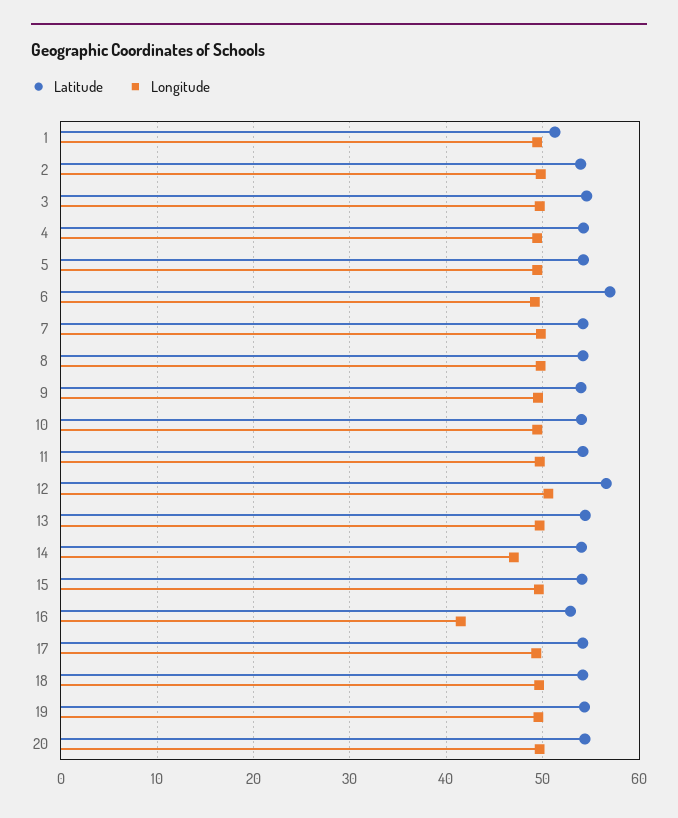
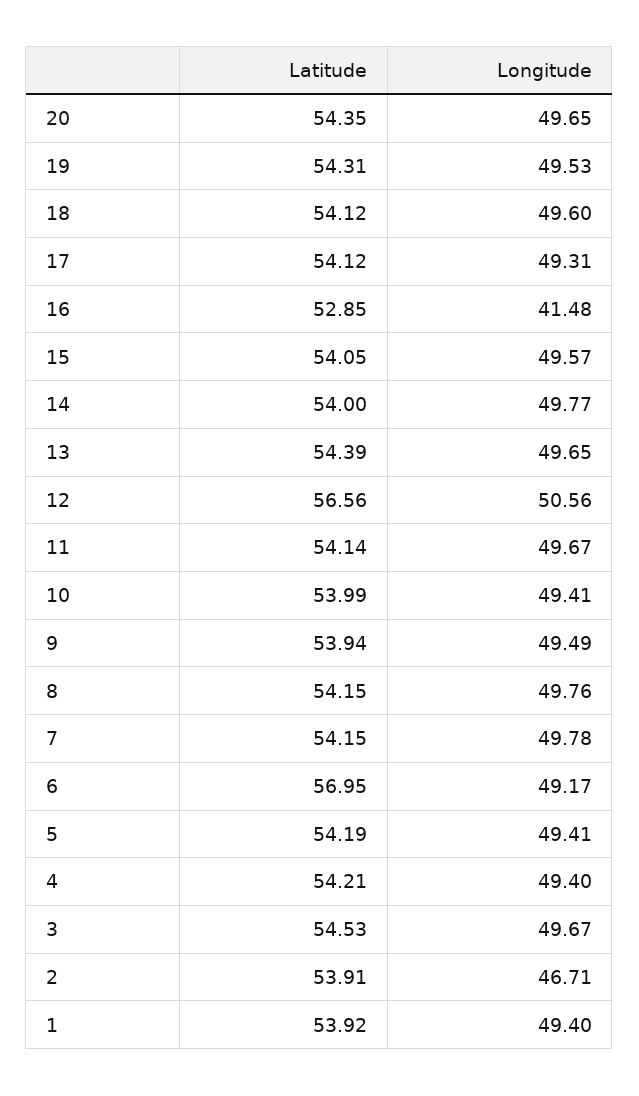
  {
    "Latitude": {
-     "1": 51,
+     "1": 53.92,
      "2": 53.91,
      "3": 54.53,
      "4": 54.21,
      "5": 54.19,
      "6": 56.95,
      "7": 54.15,
      "8": 54.15,
      "9": 53.94,
      "10": 53.99,
      "11": 54.14,
      "12": 56.56,
      "13": 54.39,
      "14": 54,
      "15": 54.05,
      "16": 52.85,
      "17": 54.12,
      "18": 54.12,
      "19": 54.31,
      "20": 54.35
    },
    "Longitude": {
      "1": 49.4,
-     "2": 50,
+     "2": 46.71,
      "3": 49.67,
      "4": 49.4,
      "5": 49.41,
      "6": 49.17,
      "7": 49.78,
      "8": 49.76,
      "9": 49.49,
      "10": 49.41,
      "11": 49.67,
      "12": 50.56,
      "13": 49.65,
-     "14": 47,
+     "14": 49.77,
      "15": 49.57,
      "16": 41.48,
      "17": 49.31,
      "18": 49.6,
      "19": 49.53,
      "20": 49.65
    }
  }

